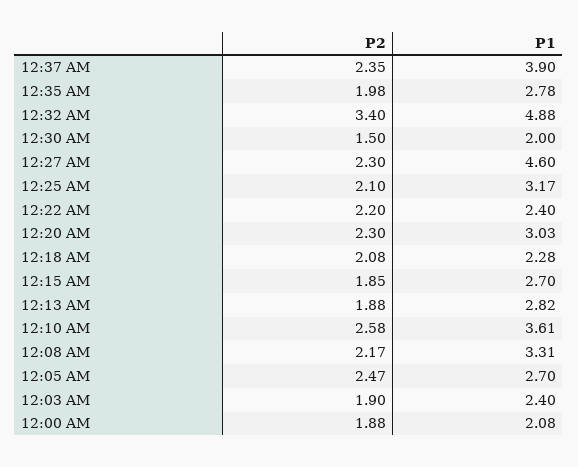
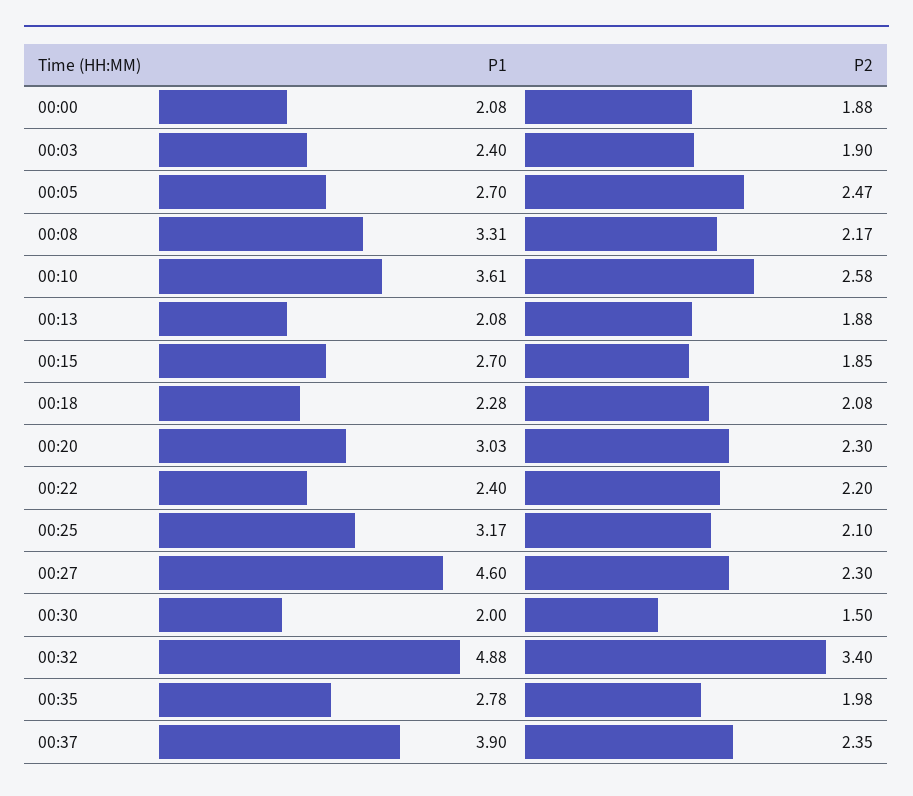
  {
    "P2": {
      "12:37 AM": 2.35,
      "12:35 AM": 1.98,
      "12:32 AM": 3.4,
      "12:30 AM": 1.5,
      "12:27 AM": 2.3,
      "12:25 AM": 2.1,
      "12:22 AM": 2.2,
      "12:20 AM": 2.3,
      "12:18 AM": 2.08,
      "12:15 AM": 1.85,
      "12:13 AM": 1.88,
      "12:10 AM": 2.58,
      "12:08 AM": 2.17,
      "12:05 AM": 2.47,
      "12:03 AM": 1.9,
      "12:00 AM": 1.88
    },
    "P1": {
      "12:37 AM": 3.9,
      "12:35 AM": 2.78,
      "12:32 AM": 4.88,
      "12:30 AM": 2,
      "12:27 AM": 4.6,
      "12:25 AM": 3.17,
      "12:22 AM": 2.4,
      "12:20 AM": 3.03,
      "12:18 AM": 2.28,
      "12:15 AM": 2.7,
-     "12:13 AM": 2.82,
+     "12:13 AM": 2.08,
      "12:10 AM": 3.61,
      "12:08 AM": 3.31,
      "12:05 AM": 2.7,
      "12:03 AM": 2.4,
      "12:00 AM": 2.08
    }
  }

